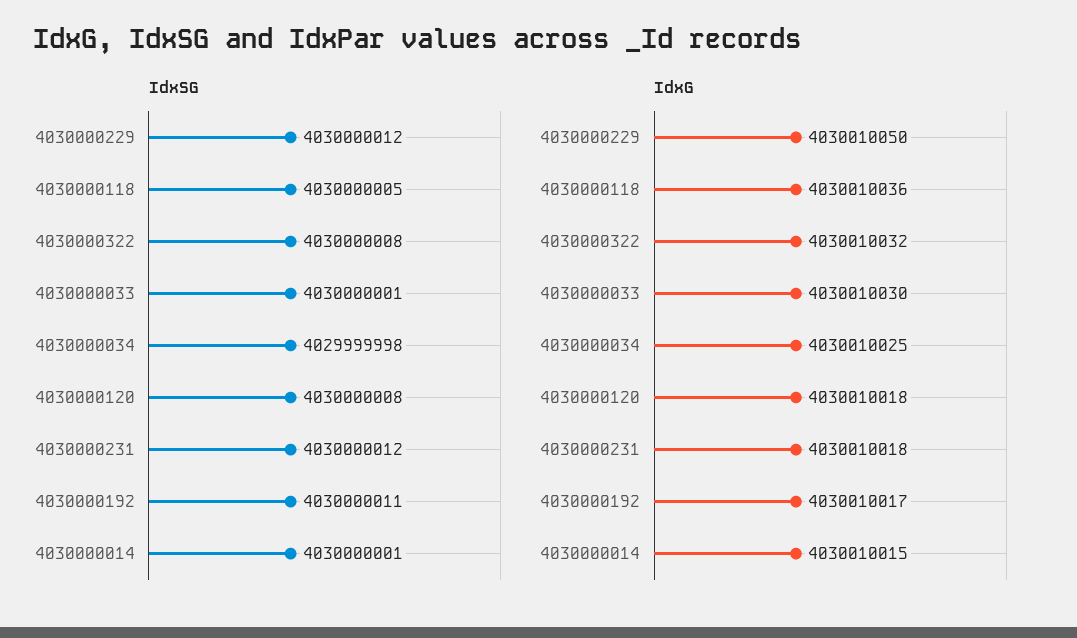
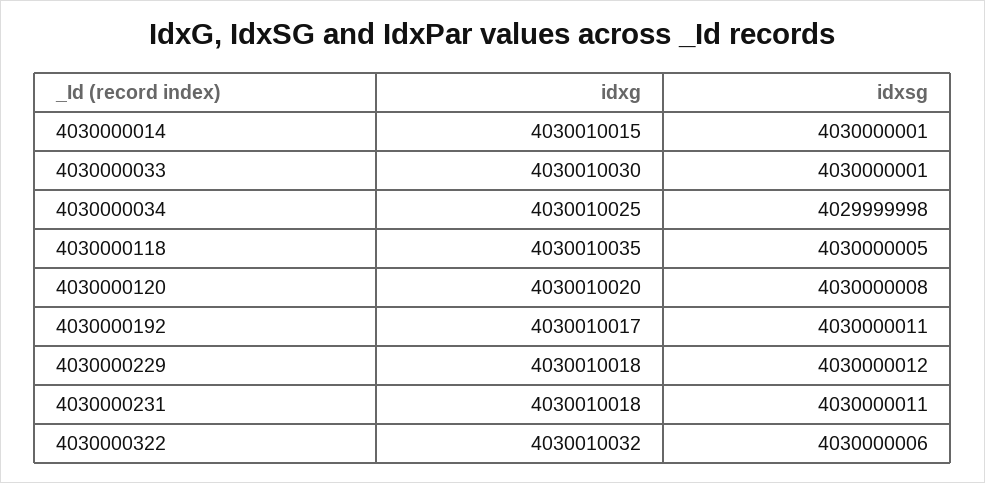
  {
    "IdxSG": {
      "4030000229": 4030000012,
      "4030000118": 4030000005,
-     "4030000322": 4030000008,
+     "4030000322": 4030000006,
      "4030000033": 4030000001,
      "4030000034": 4029999998,
      "4030000120": 4030000008,
-     "4030000231": 4030000012,
+     "4030000231": 4030000011,
      "4030000192": 4030000011,
      "4030000014": 4030000001
    },
    "IdxG": {
-     "4030000229": 4030010050,
+     "4030000229": 4030010018,
-     "4030000118": 4030010036,
+     "4030000118": 4030010035,
      "4030000322": 4030010032,
      "4030000033": 4030010030,
      "4030000034": 4030010025,
-     "4030000120": 4030010018,
+     "4030000120": 4030010020,
      "4030000231": 4030010018,
      "4030000192": 4030010017,
      "4030000014": 4030010015
    }
  }

